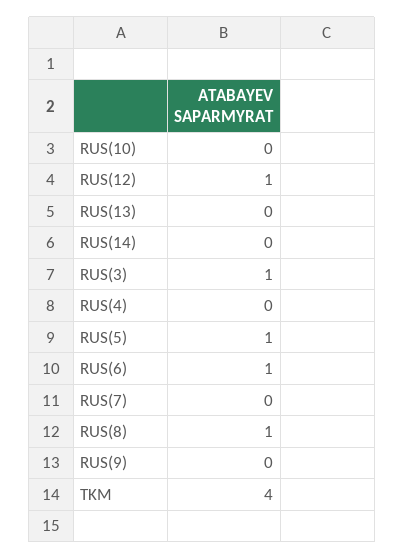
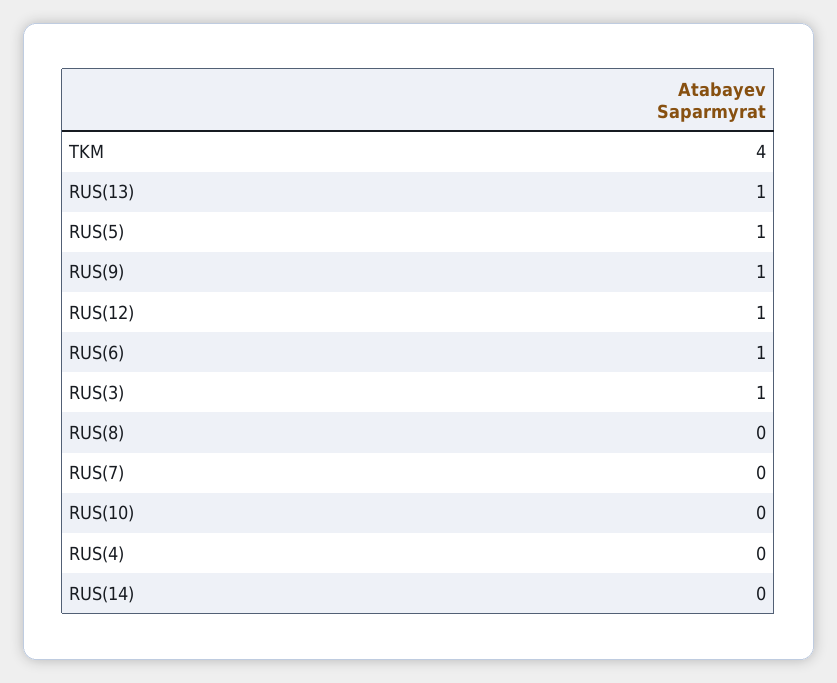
  {
    "RUS(10)": 0,
    "RUS(12)": 1,
-   "RUS(13)": 0,
+   "RUS(13)": 1,
    "RUS(14)": 0,
    "RUS(3)": 1,
    "RUS(4)": 0,
    "RUS(5)": 1,
    "RUS(6)": 1,
    "RUS(7)": 0,
-   "RUS(8)": 1,
+   "RUS(8)": 0,
-   "RUS(9)": 0,
+   "RUS(9)": 1,
    "TKM": 4
  }

